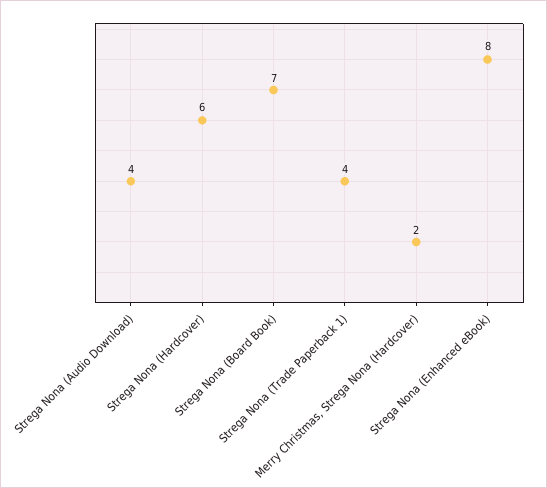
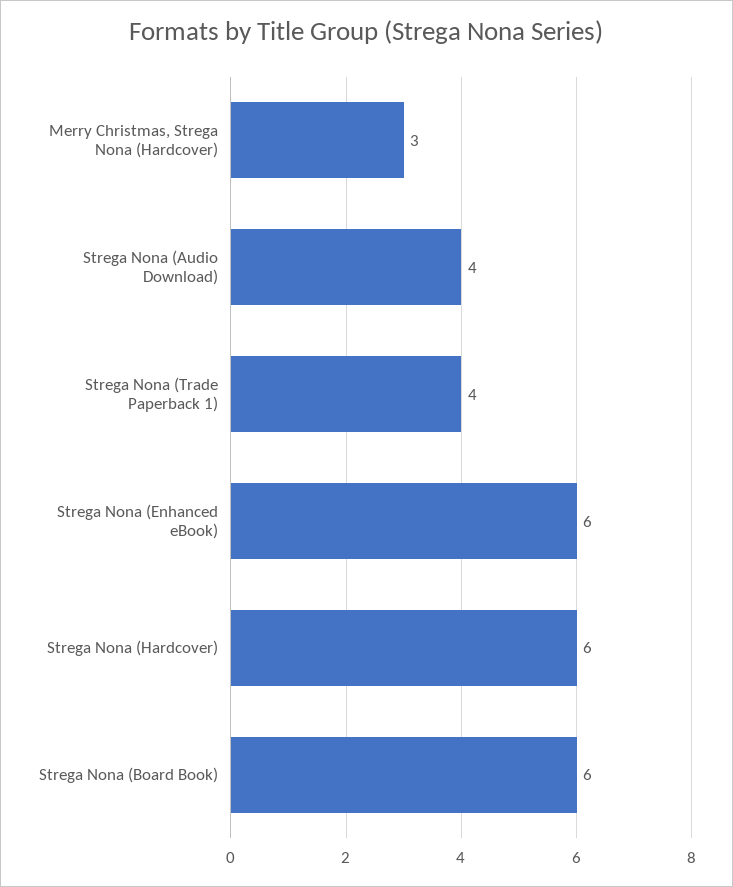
  {
    "Strega Nona (Audio Download)": 4,
    "Strega Nona (Hardcover)": 6,
-   "Strega Nona (Board Book)": 7,
+   "Strega Nona (Board Book)": 6,
    "Strega Nona (Trade Paperback 1)": 4,
-   "Merry Christmas, Strega Nona (Hardcover)": 2,
+   "Merry Christmas, Strega Nona (Hardcover)": 3,
-   "Strega Nona (Enhanced eBook)": 8
+   "Strega Nona (Enhanced eBook)": 6
  }

